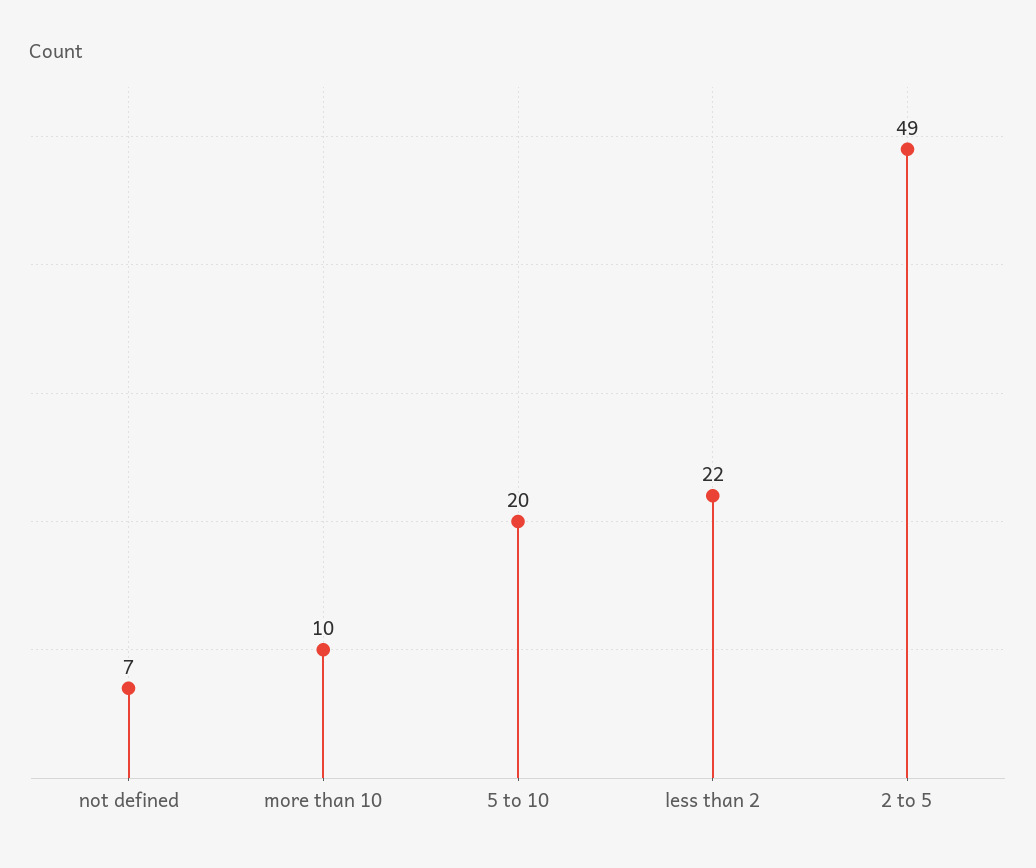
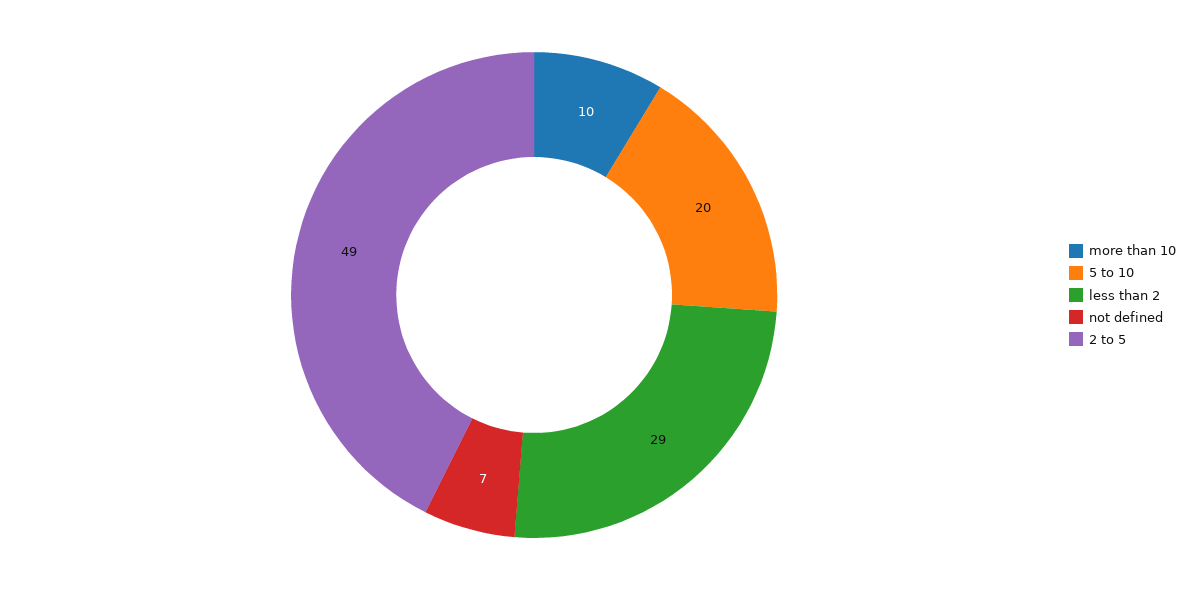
  {
    "not defined": 7,
    "more than 10": 10,
    "5 to 10": 20,
-   "less than 2": 22,
+   "less than 2": 29,
    "2 to 5": 49
  }

